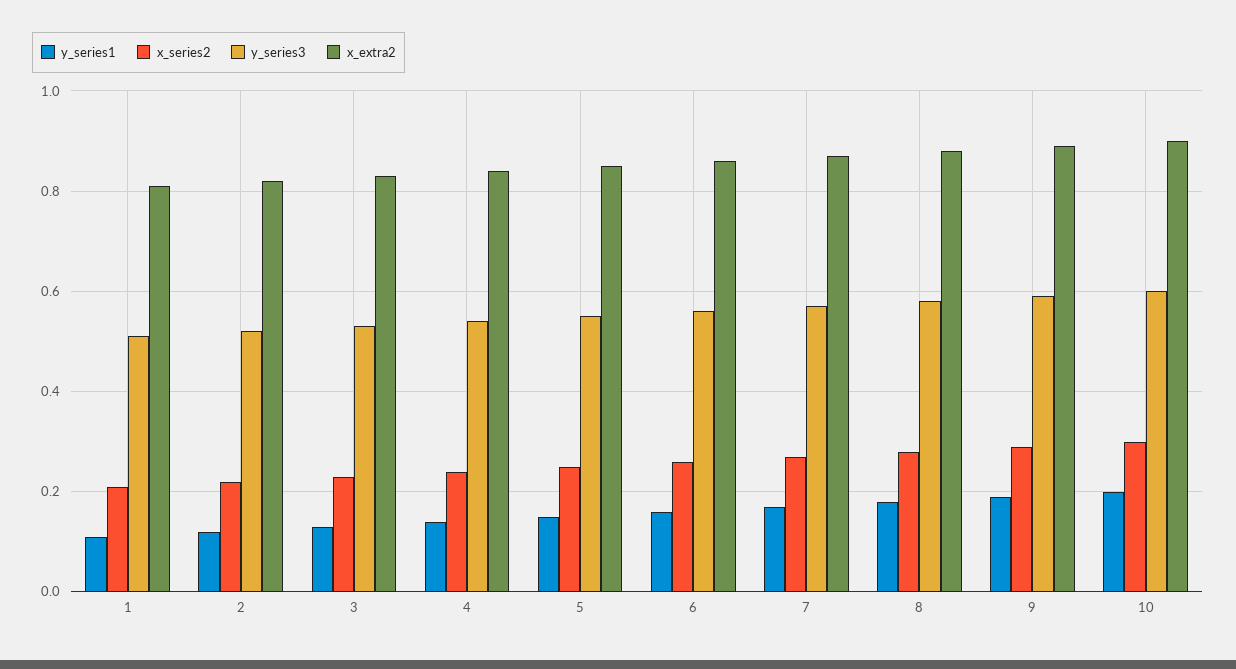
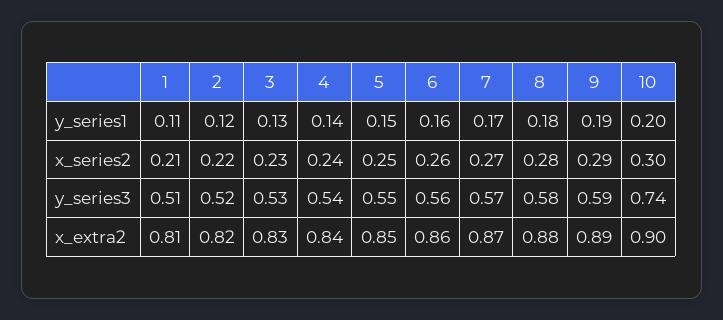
  {
    "y_series1": {
      "1": 0.11,
      "2": 0.12,
      "3": 0.13,
      "4": 0.14,
      "5": 0.15,
      "6": 0.16,
      "7": 0.17,
      "8": 0.18,
      "9": 0.19,
      "10": 0.2
    },
    "x_series2": {
      "1": 0.21,
      "2": 0.22,
      "3": 0.23,
      "4": 0.24,
      "5": 0.25,
      "6": 0.26,
      "7": 0.27,
      "8": 0.28,
      "9": 0.29,
      "10": 0.3
    },
    "y_series3": {
      "1": 0.51,
      "2": 0.52,
      "3": 0.53,
      "4": 0.54,
      "5": 0.55,
      "6": 0.56,
      "7": 0.57,
      "8": 0.58,
      "9": 0.59,
-     "10": 0.6
+     "10": 0.74
    },
    "x_extra2": {
      "1": 0.81,
      "2": 0.82,
      "3": 0.83,
      "4": 0.84,
      "5": 0.85,
      "6": 0.86,
      "7": 0.87,
      "8": 0.88,
      "9": 0.89,
      "10": 0.9
    }
  }

